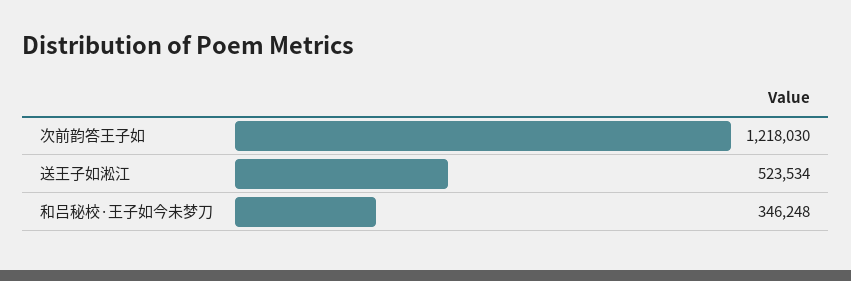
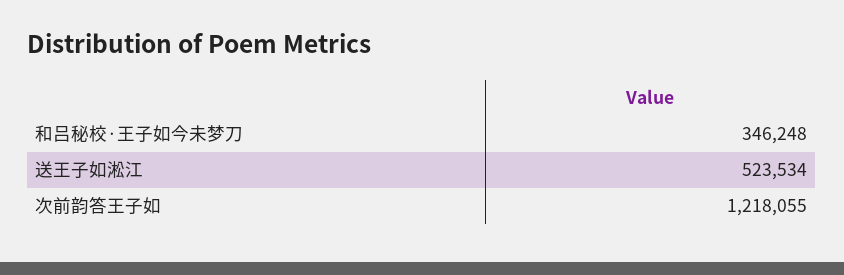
  {
-   "次前韵答王子如": 1218030,
+   "次前韵答王子如": 1218055,
    "送王子如淞江": 523534,
    "和吕秘校·王子如今未梦刀": 346248
  }

